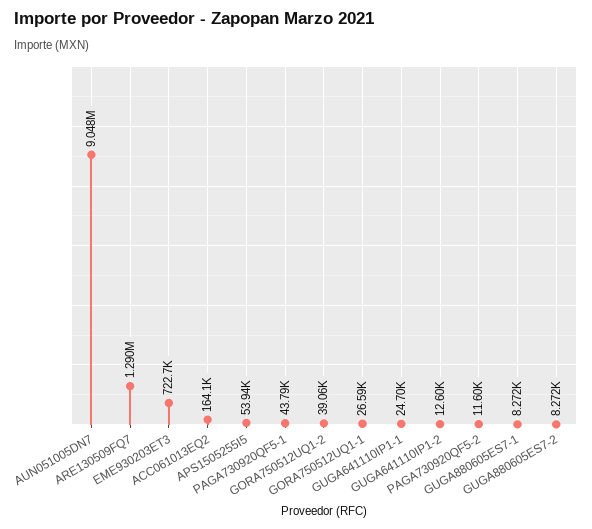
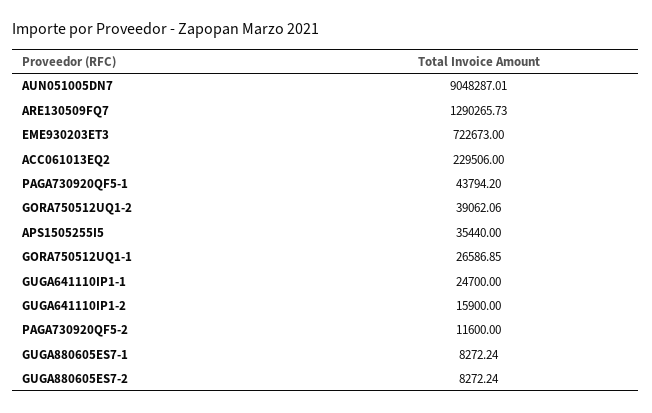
  {
    "AUN051005DN7": 9048287.01,
    "ARE130509FQ7": 1290265.73,
    "EME930203ET3": 722673,
-   "ACC061013EQ2": 164100,
+   "ACC061013EQ2": 229506,
-   "APS1505255I5": 53940,
+   "APS1505255I5": 35440,
    "PAGA730920QF5-1": 43794.2,
    "GORA750512UQ1-2": 39062.06,
    "GORA750512UQ1-1": 26586.85,
    "GUGA641110IP1-1": 24700,
-   "GUGA641110IP1-2": 12600,
+   "GUGA641110IP1-2": 15900,
    "PAGA730920QF5-2": 11600,
    "GUGA880605ES7-1": 8272.24,
    "GUGA880605ES7-2": 8272.24
  }

